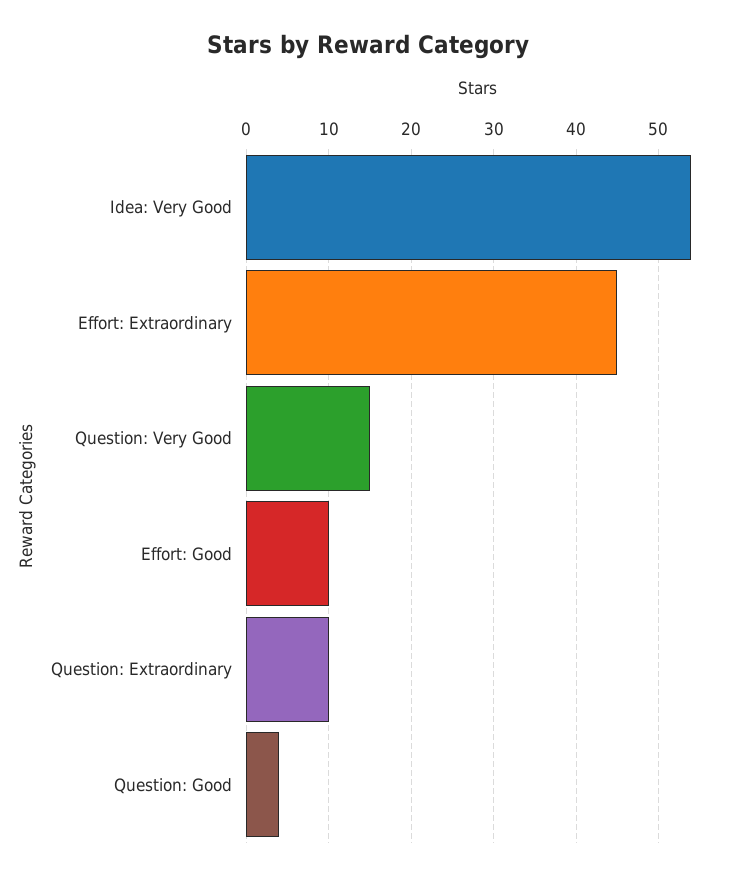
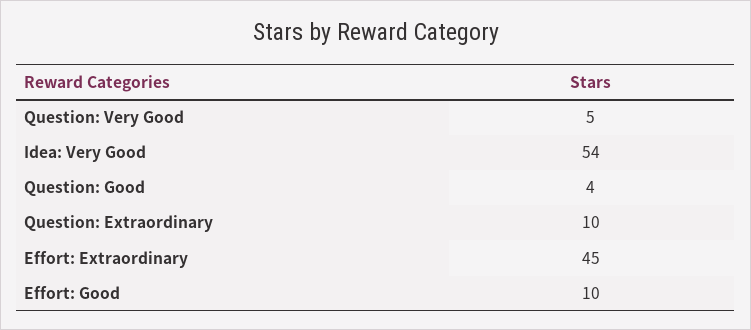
  {
    "Idea: Very Good": 54,
    "Effort: Extraordinary": 45,
-   "Question: Very Good": 15,
+   "Question: Very Good": 5,
    "Effort: Good": 10,
    "Question: Extraordinary": 10,
    "Question: Good": 4
  }

